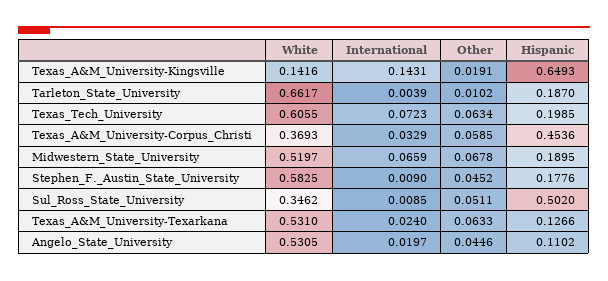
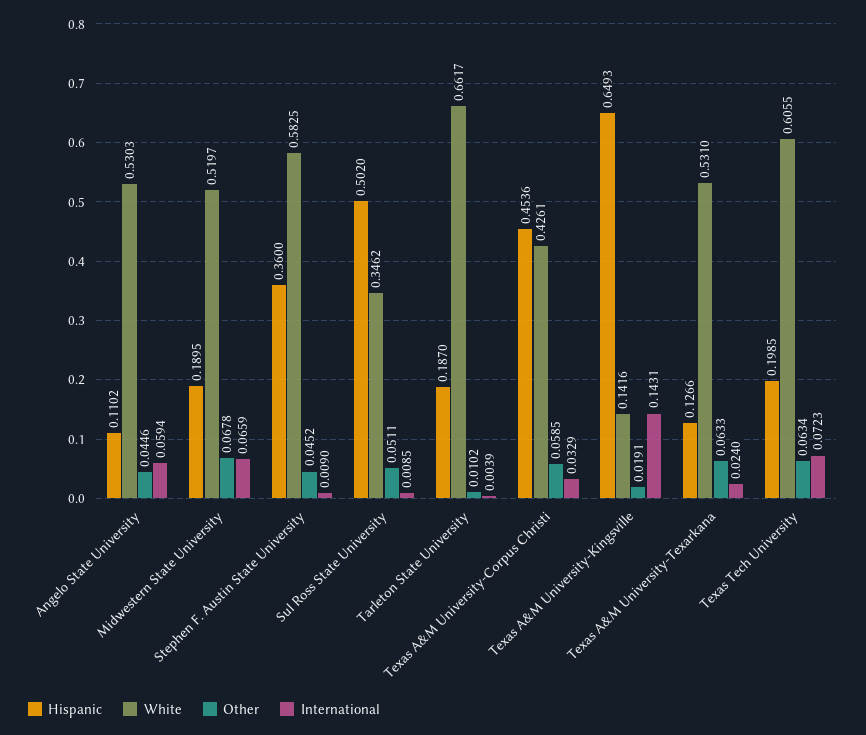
  {
    "White": {
      "Texas_A&M_University-Kingsville": 0.1416,
      "Tarleton_State_University": 0.6617,
      "Texas_Tech_University": 0.6055,
-     "Texas_A&M_University-Corpus_Christi": 0.3693,
+     "Texas_A&M_University-Corpus_Christi": 0.4261,
      "Midwestern_State_University": 0.5197,
      "Stephen_F._Austin_State_University": 0.5825,
      "Sul_Ross_State_University": 0.3462,
      "Texas_A&M_University-Texarkana": 0.531,
-     "Angelo_State_University": 0.5305
+     "Angelo_State_University": 0.5303
    },
    "International": {
      "Texas_A&M_University-Kingsville": 0.1431,
      "Tarleton_State_University": 0.0039,
      "Texas_Tech_University": 0.0723,
      "Texas_A&M_University-Corpus_Christi": 0.0329,
      "Midwestern_State_University": 0.0659,
      "Stephen_F._Austin_State_University": 0.009,
      "Sul_Ross_State_University": 0.0085,
      "Texas_A&M_University-Texarkana": 0.024,
-     "Angelo_State_University": 0.0197
+     "Angelo_State_University": 0.0594
    },
    "Other": {
      "Texas_A&M_University-Kingsville": 0.0191,
      "Tarleton_State_University": 0.0102,
      "Texas_Tech_University": 0.0634,
      "Texas_A&M_University-Corpus_Christi": 0.0585,
      "Midwestern_State_University": 0.0678,
      "Stephen_F._Austin_State_University": 0.0452,
      "Sul_Ross_State_University": 0.0511,
      "Texas_A&M_University-Texarkana": 0.0633,
      "Angelo_State_University": 0.0446
    },
    "Hispanic": {
      "Texas_A&M_University-Kingsville": 0.6493,
      "Tarleton_State_University": 0.187,
      "Texas_Tech_University": 0.1985,
      "Texas_A&M_University-Corpus_Christi": 0.4536,
      "Midwestern_State_University": 0.1895,
-     "Stephen_F._Austin_State_University": 0.1776,
+     "Stephen_F._Austin_State_University": 0.36,
      "Sul_Ross_State_University": 0.502,
      "Texas_A&M_University-Texarkana": 0.1266,
      "Angelo_State_University": 0.1102
    }
  }

